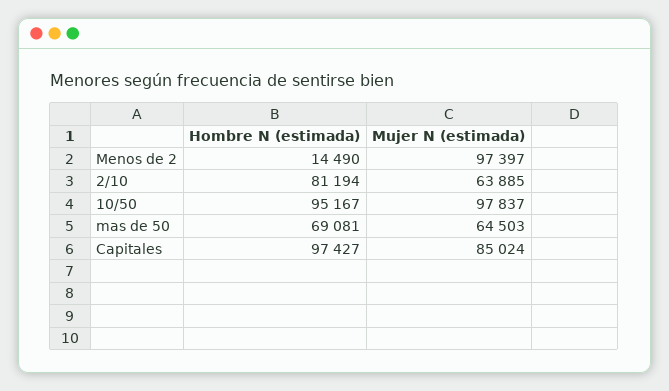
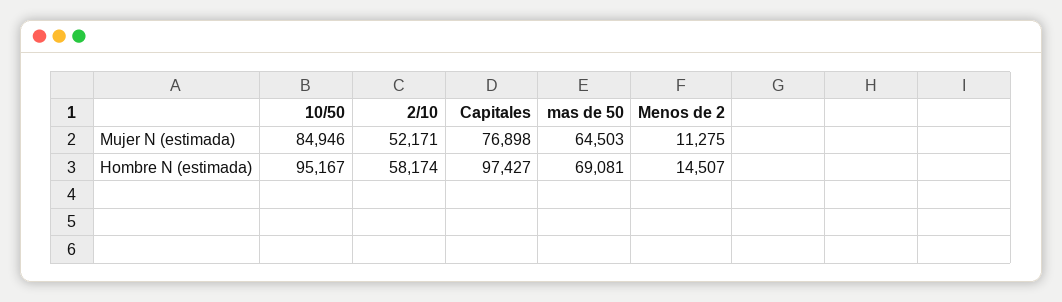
  {
    "Hombre N (estimada)": {
-     "Menos de 2": 14490,
+     "Menos de 2": 14507,
-     "2/10": 81194,
+     "2/10": 58174,
      "10/50": 95167,
      "mas de 50": 69081,
      "Capitales": 97427
    },
    "Mujer N (estimada)": {
-     "Menos de 2": 97397,
+     "Menos de 2": 11275,
-     "2/10": 63885,
+     "2/10": 52171,
-     "10/50": 97837,
+     "10/50": 84946,
      "mas de 50": 64503,
-     "Capitales": 85024
+     "Capitales": 76898
    }
  }

